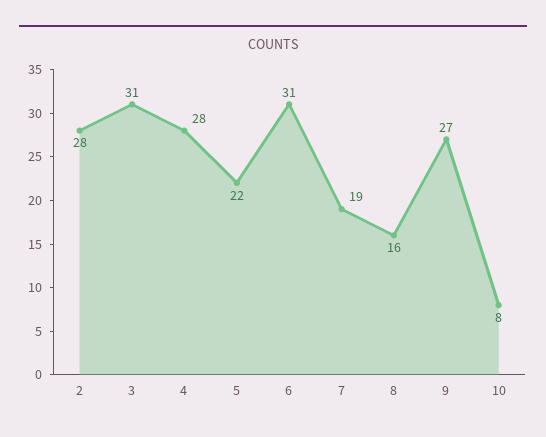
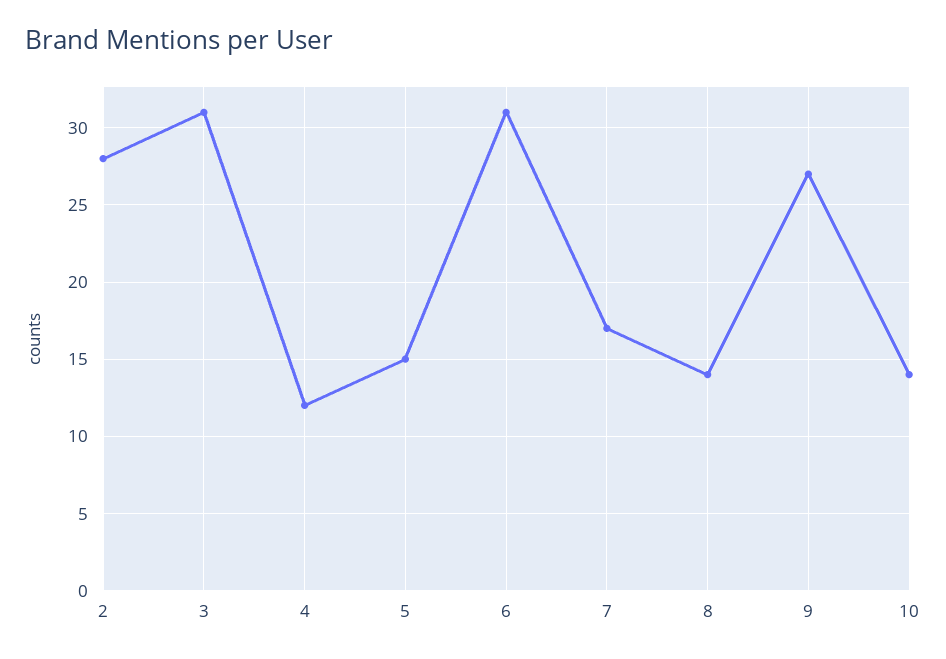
  {
    "2": 28,
    "3": 31,
-   "4": 28,
+   "4": 12,
-   "5": 22,
+   "5": 15,
    "6": 31,
-   "7": 19,
+   "7": 17,
-   "8": 16,
+   "8": 14,
    "9": 27,
-   "10": 8
+   "10": 14
  }

